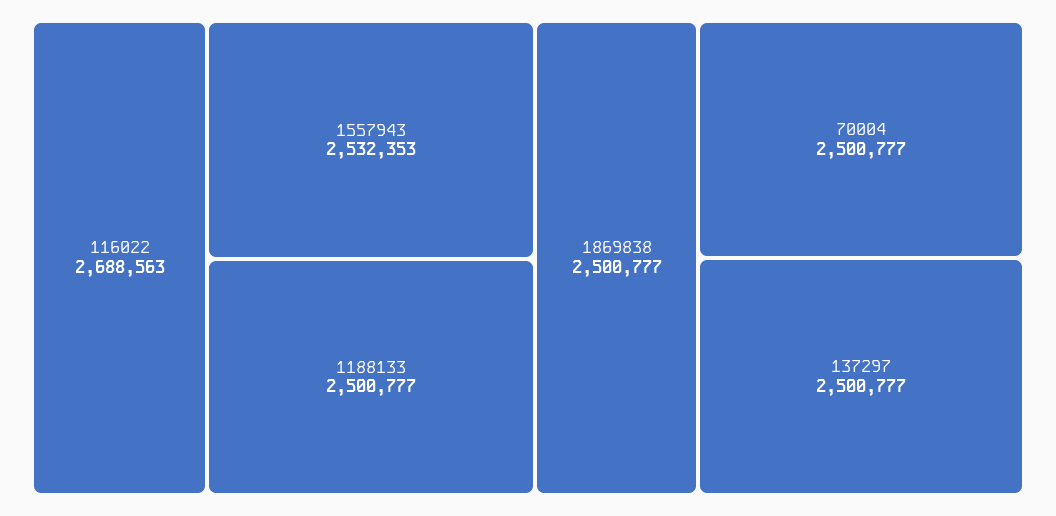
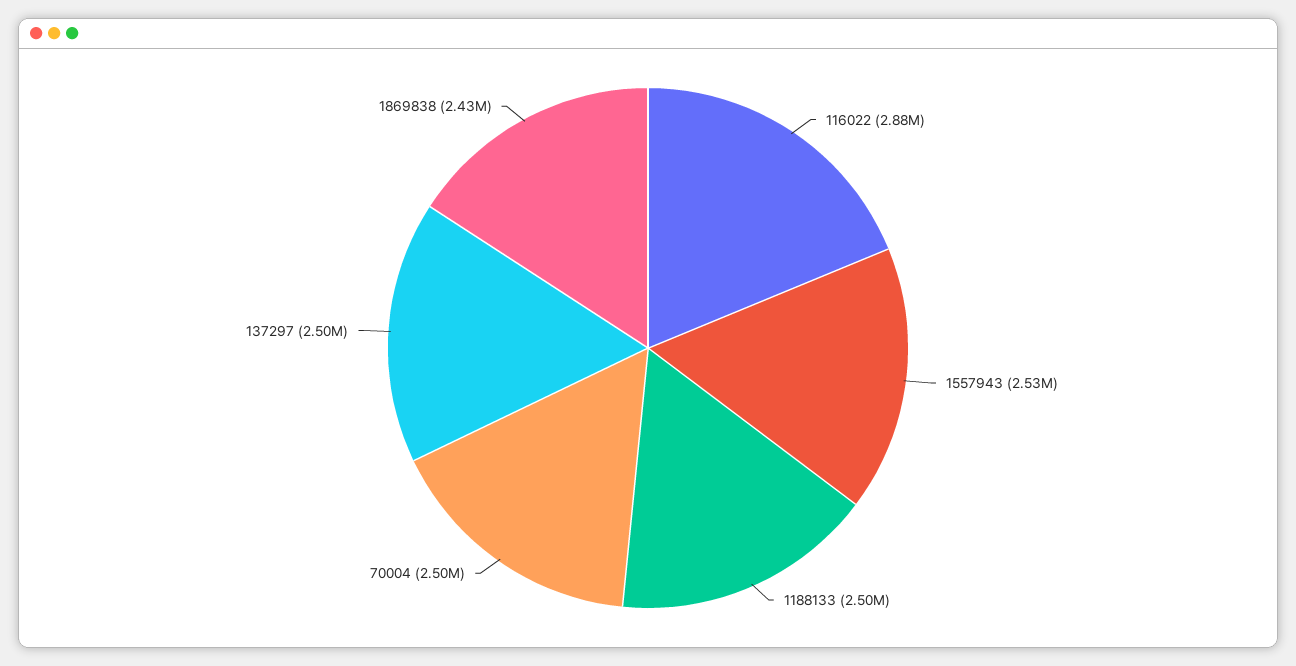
  {
-   "116022": 2688563,
+   "116022": 2880000,
    "1557943": 2532353,
    "1188133": 2500777,
-   "1869838": 2500777,
+   "1869838": 2430000,
    "70004": 2500777,
    "137297": 2500777
  }

